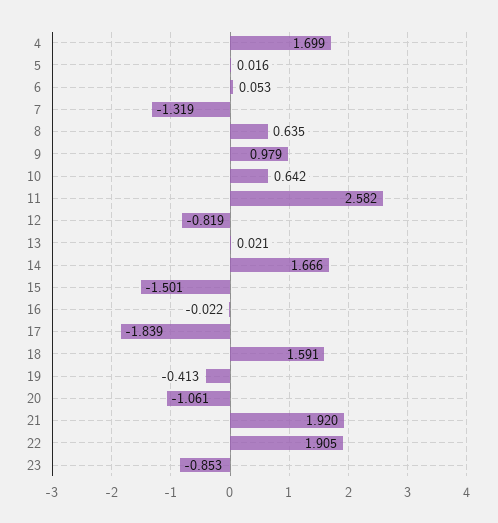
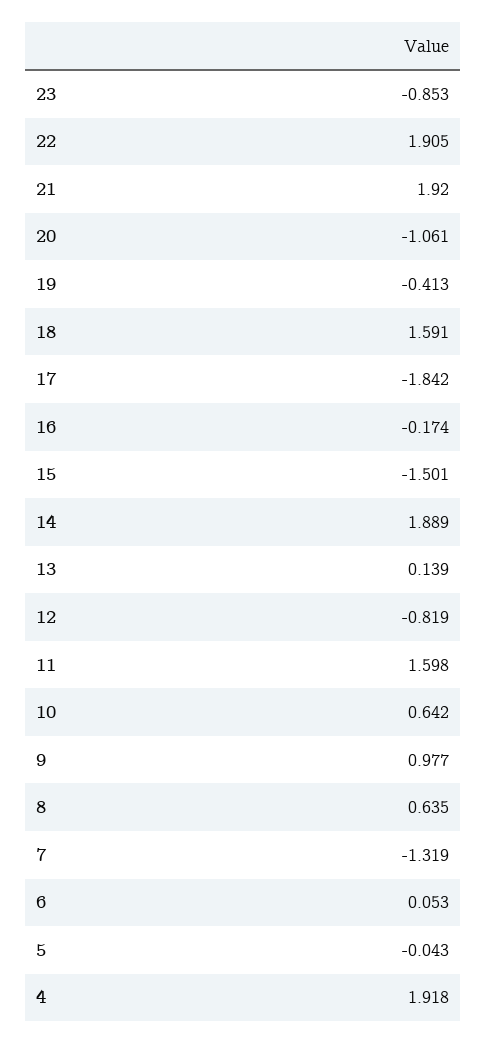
  {
-   "4": 1.699,
+   "4": 1.918,
-   "5": 0.016,
+   "5": -0.043,
    "6": 0.053,
    "7": -1.319,
    "8": 0.635,
-   "9": 0.979,
+   "9": 0.977,
    "10": 0.642,
-   "11": 2.582,
+   "11": 1.598,
    "12": -0.819,
-   "13": 0.021,
+   "13": 0.139,
-   "14": 1.666,
+   "14": 1.889,
    "15": -1.501,
-   "16": -0.022,
+   "16": -0.174,
-   "17": -1.839,
+   "17": -1.842,
    "18": 1.591,
    "19": -0.413,
    "20": -1.061,
    "21": 1.92,
    "22": 1.905,
    "23": -0.853
  }

